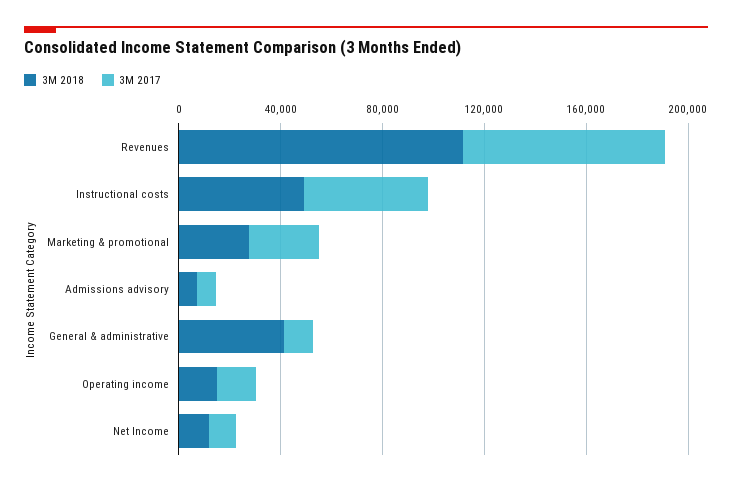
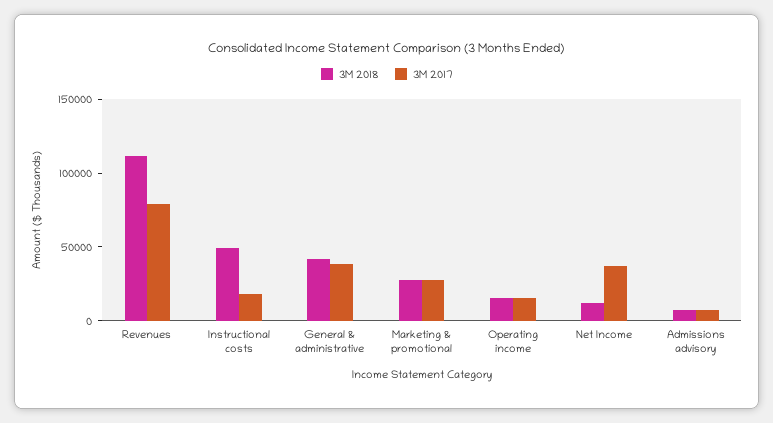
  {
    "3M 2018": {
      "Revenues": 110000,
      "Instructional costs": 50000,
      "Marketing & promotional": 30000,
      "Admissions advisory": 10000,
      "General & administrative": 40000,
      "Operating income": 20000,
      "Net Income": 10000
    },
    "3M 2017": {
      "Revenues": 80000,
-     "Instructional costs": 50000,
+     "Instructional costs": 20000,
      "Marketing & promotional": 30000,
      "Admissions advisory": 10000,
-     "General & administrative": 10000,
+     "General & administrative": 40000,
      "Operating income": 20000,
-     "Net Income": 10000
+     "Net Income": 40000
    }
  }

